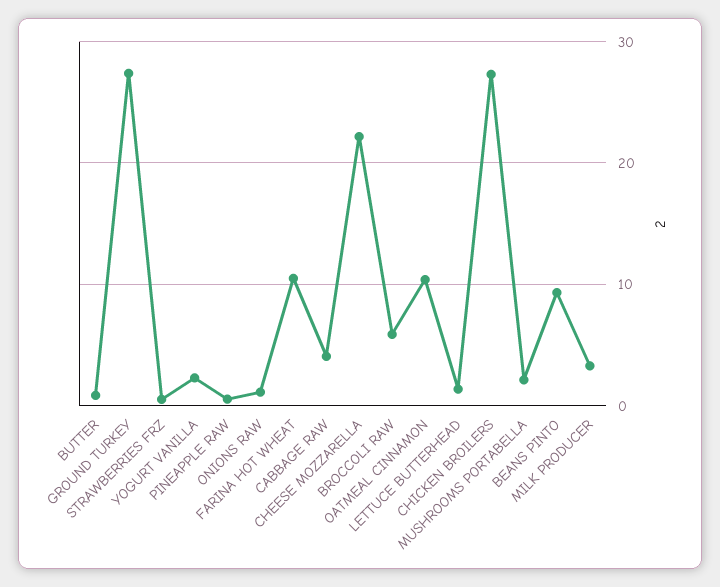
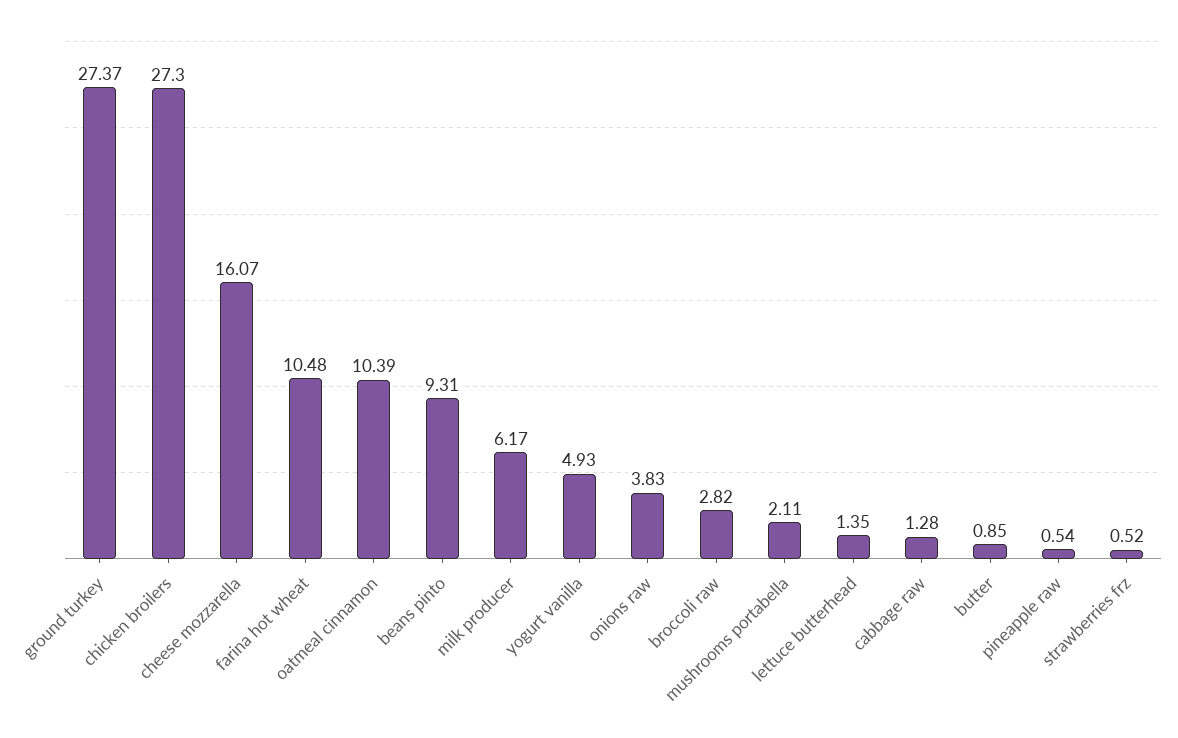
  {
    "BUTTER": 0.85,
    "GROUND TURKEY": 27.37,
    "STRAWBERRIES FRZ": 0.52,
-   "YOGURT VANILLA": 2,
+   "YOGURT VANILLA": 4.93,
    "PINEAPPLE RAW": 0.54,
-   "ONIONS RAW": 1,
+   "ONIONS RAW": 3.83,
    "FARINA HOT WHEAT": 10.48,
-   "CABBAGE RAW": 4,
+   "CABBAGE RAW": 1.28,
-   "CHEESE MOZZARELLA": 22,
+   "CHEESE MOZZARELLA": 16.07,
-   "BROCCOLI RAW": 6,
+   "BROCCOLI RAW": 2.82,
    "OATMEAL CINNAMON": 10.39,
    "LETTUCE BUTTERHEAD": 1.35,
    "CHICKEN BROILERS": 27.3,
    "MUSHROOMS PORTABELLA": 2.11,
    "BEANS PINTO": 9.31,
-   "MILK PRODUCER": 3
+   "MILK PRODUCER": 6.17
  }

